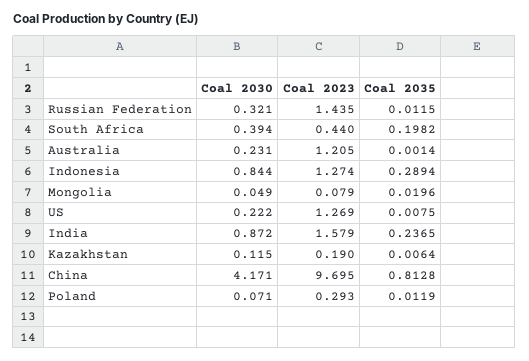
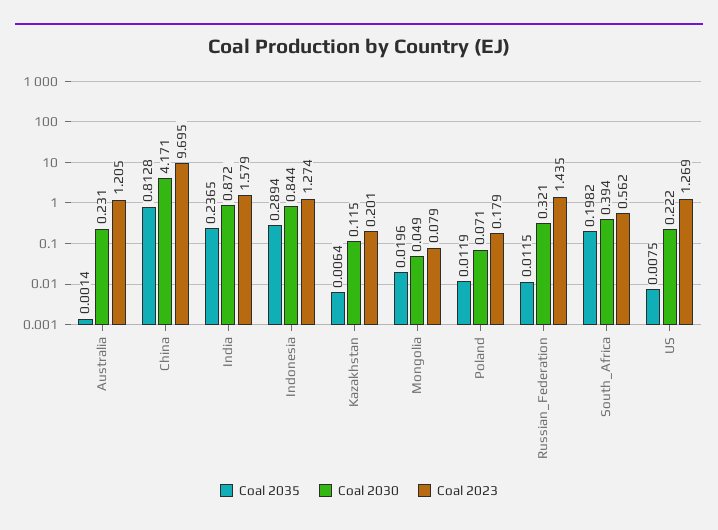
  {
    "Coal 2030": {
      "Russian Federation": 0.321,
      "South Africa": 0.394,
      "Australia": 0.231,
      "Indonesia": 0.844,
      "Mongolia": 0.049,
      "US": 0.222,
      "India": 0.872,
      "Kazakhstan": 0.115,
      "China": 4.171,
      "Poland": 0.071
    },
    "Coal 2023": {
      "Russian Federation": 1.435,
-     "South Africa": 0.44,
+     "South Africa": 0.562,
      "Australia": 1.205,
      "Indonesia": 1.274,
      "Mongolia": 0.079,
      "US": 1.269,
      "India": 1.579,
-     "Kazakhstan": 0.19,
+     "Kazakhstan": 0.201,
      "China": 9.695,
-     "Poland": 0.293
+     "Poland": 0.179
    },
    "Coal 2035": {
      "Russian Federation": 0.0115,
      "South Africa": 0.1982,
      "Australia": 0.0014,
      "Indonesia": 0.2894,
      "Mongolia": 0.0196,
      "US": 0.0075,
      "India": 0.2365,
      "Kazakhstan": 0.0064,
      "China": 0.8128,
      "Poland": 0.0119
    }
  }

